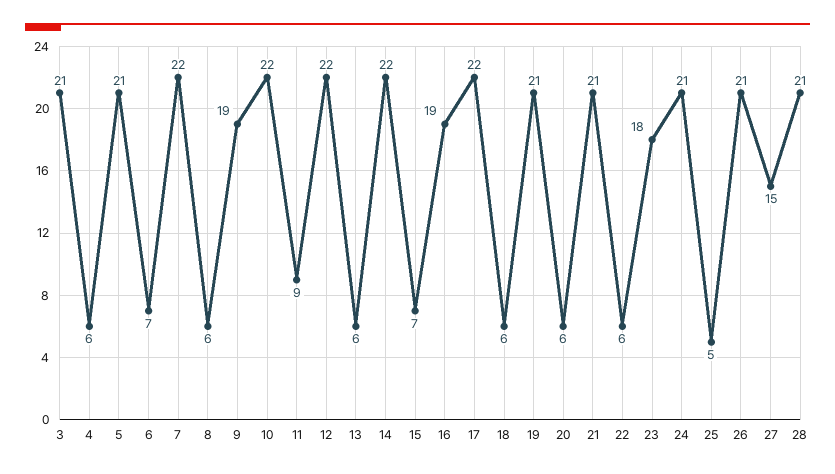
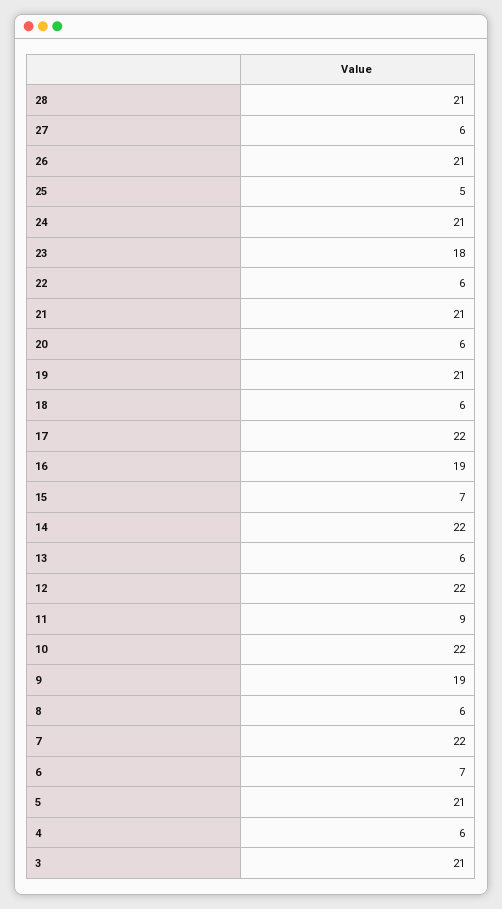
  {
    "3": 21,
    "4": 6,
    "5": 21,
    "6": 7,
    "7": 22,
    "8": 6,
    "9": 19,
    "10": 22,
    "11": 9,
    "12": 22,
    "13": 6,
    "14": 22,
    "15": 7,
    "16": 19,
    "17": 22,
    "18": 6,
    "19": 21,
    "20": 6,
    "21": 21,
    "22": 6,
    "23": 18,
    "24": 21,
    "25": 5,
    "26": 21,
-   "27": 15,
+   "27": 6,
    "28": 21
  }

